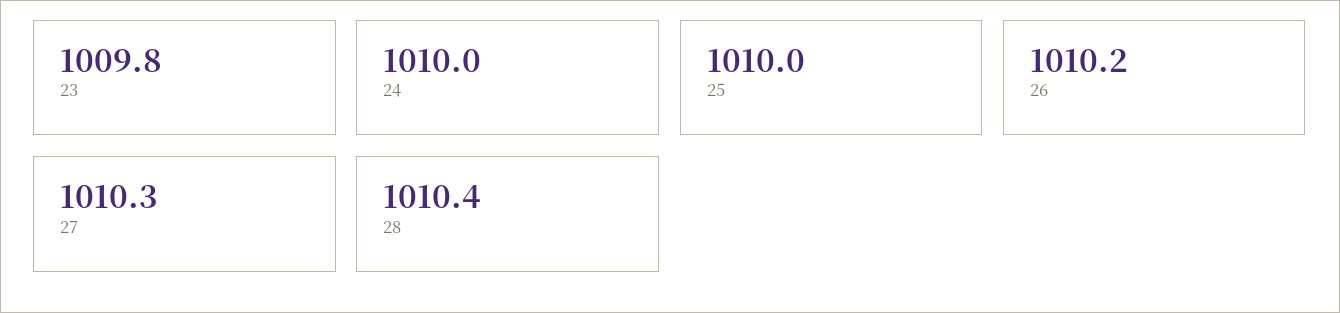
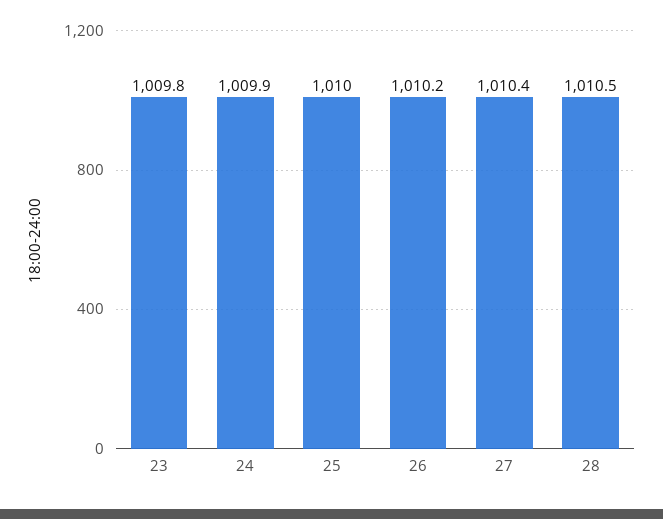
  {
    "23": 1009.8,
-   "24": 1010,
+   "24": 1009.9,
    "25": 1010,
    "26": 1010.2,
-   "27": 1010.3,
+   "27": 1010.4,
-   "28": 1010.4
+   "28": 1010.5
  }

